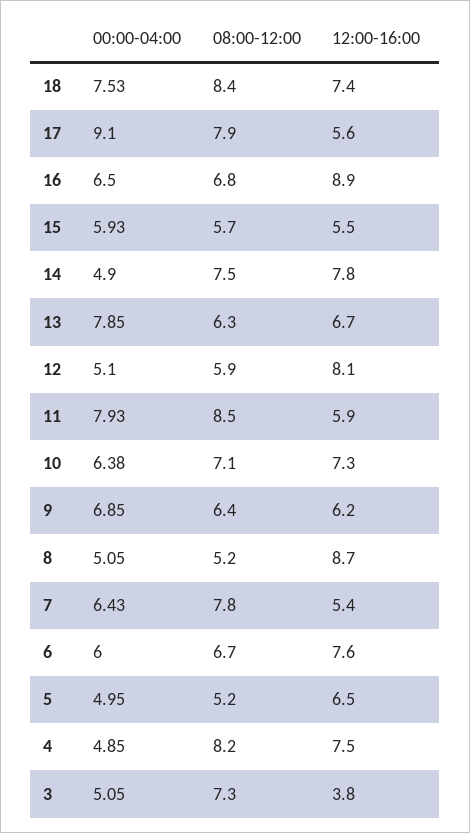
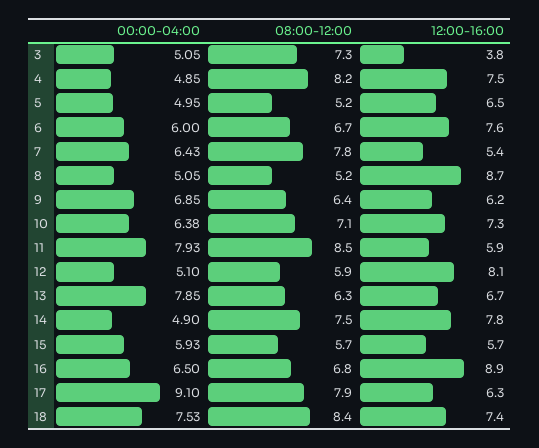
  {
    "00:00-04:00": {
      "18": 7.53,
      "17": 9.1,
      "16": 6.5,
      "15": 5.93,
      "14": 4.9,
      "13": 7.85,
      "12": 5.1,
      "11": 7.93,
      "10": 6.38,
      "9": 6.85,
      "8": 5.05,
      "7": 6.43,
      "6": 6,
      "5": 4.95,
      "4": 4.85,
      "3": 5.05
    },
    "08:00-12:00": {
      "18": 8.4,
      "17": 7.9,
      "16": 6.8,
      "15": 5.7,
      "14": 7.5,
      "13": 6.3,
      "12": 5.9,
      "11": 8.5,
      "10": 7.1,
      "9": 6.4,
      "8": 5.2,
      "7": 7.8,
      "6": 6.7,
      "5": 5.2,
      "4": 8.2,
      "3": 7.3
    },
    "12:00-16:00": {
      "18": 7.4,
-     "17": 5.6,
+     "17": 6.3,
      "16": 8.9,
-     "15": 5.5,
+     "15": 5.7,
      "14": 7.8,
      "13": 6.7,
      "12": 8.1,
      "11": 5.9,
      "10": 7.3,
      "9": 6.2,
      "8": 8.7,
      "7": 5.4,
      "6": 7.6,
      "5": 6.5,
      "4": 7.5,
      "3": 3.8
    }
  }

